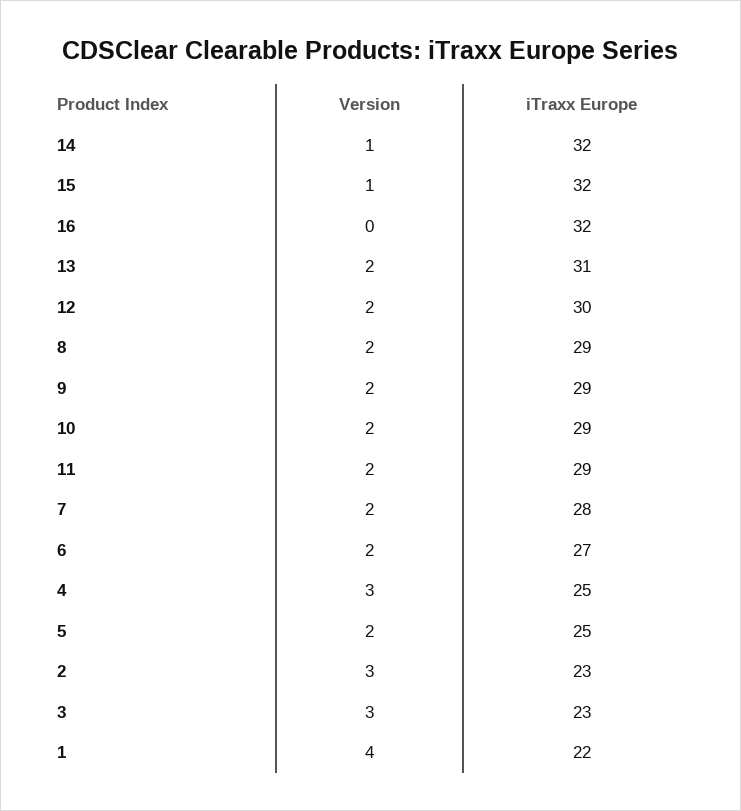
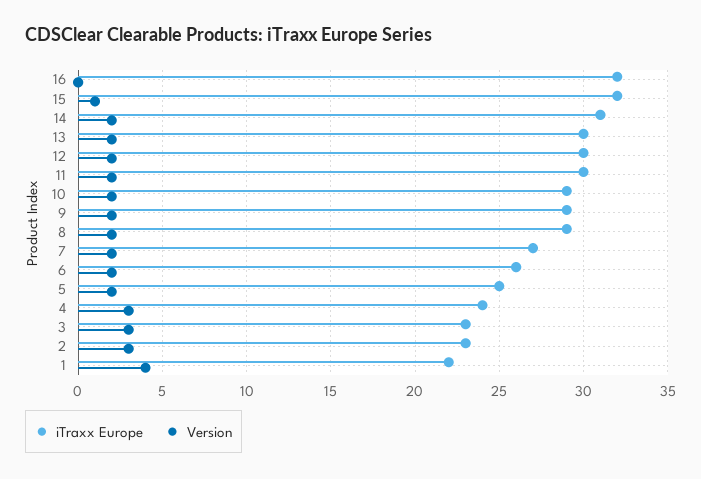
  {
    "Version": {
-     "14": 1,
+     "14": 2,
      "15": 1,
      "16": 0,
      "13": 2,
      "12": 2,
      "8": 2,
      "9": 2,
      "10": 2,
      "11": 2,
      "7": 2,
      "6": 2,
      "4": 3,
      "5": 2,
      "2": 3,
      "3": 3,
      "1": 4
    },
    "iTraxx Europe": {
-     "14": 32,
+     "14": 31,
      "15": 32,
      "16": 32,
-     "13": 31,
+     "13": 30,
      "12": 30,
      "8": 29,
      "9": 29,
      "10": 29,
-     "11": 29,
+     "11": 30,
-     "7": 28,
+     "7": 27,
-     "6": 27,
+     "6": 26,
-     "4": 25,
+     "4": 24,
      "5": 25,
      "2": 23,
      "3": 23,
      "1": 22
    }
  }

